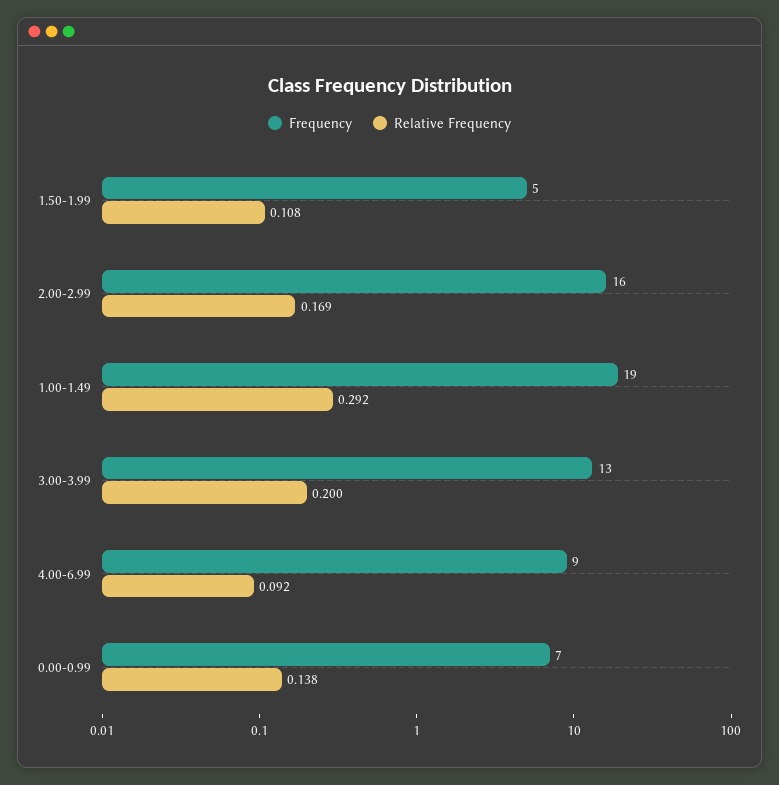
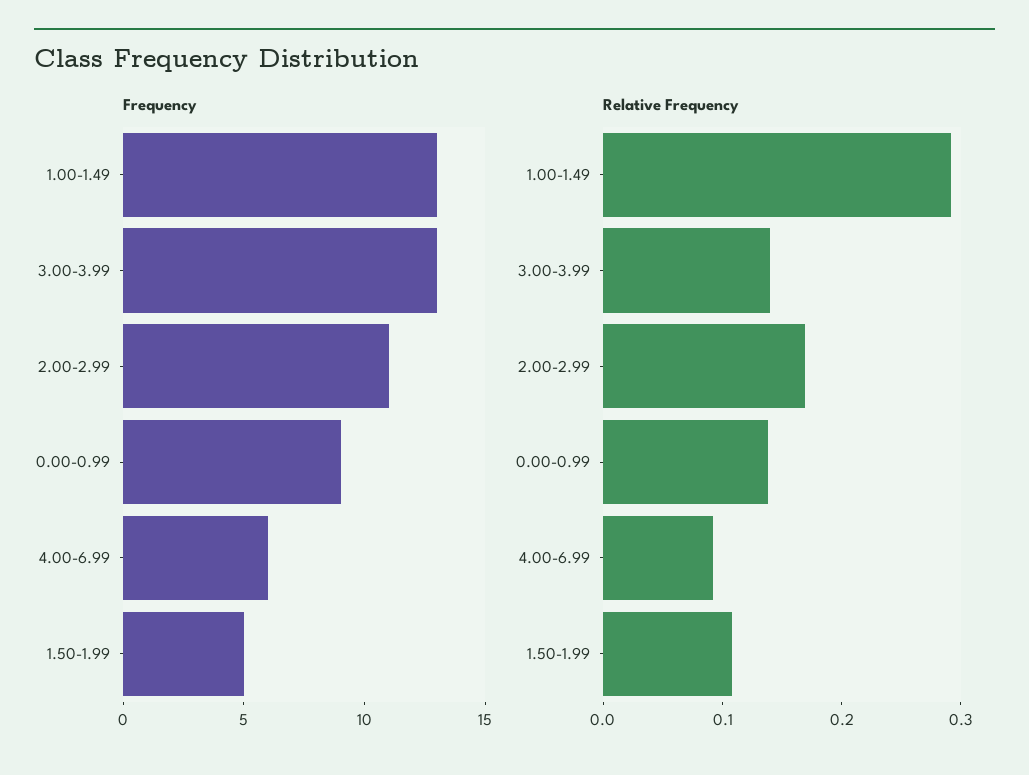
  {
    "Frequency": {
      "1.50-1.99": 5,
-     "2.00-2.99": 16,
+     "2.00-2.99": 11,
-     "1.00-1.49": 19,
+     "1.00-1.49": 13,
      "3.00-3.99": 13,
-     "4.00-6.99": 9,
+     "4.00-6.99": 6,
-     "0.00-0.99": 7
+     "0.00-0.99": 9
    },
    "Relative Frequency": {
      "1.50-1.99": 0.108,
      "2.00-2.99": 0.169,
      "1.00-1.49": 0.292,
-     "3.00-3.99": 0.2,
+     "3.00-3.99": 0.14,
      "4.00-6.99": 0.092,
      "0.00-0.99": 0.138
    }
  }

